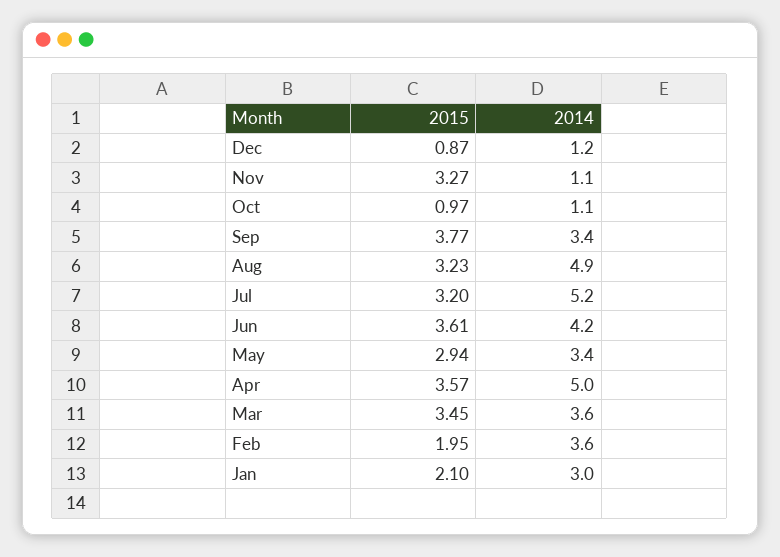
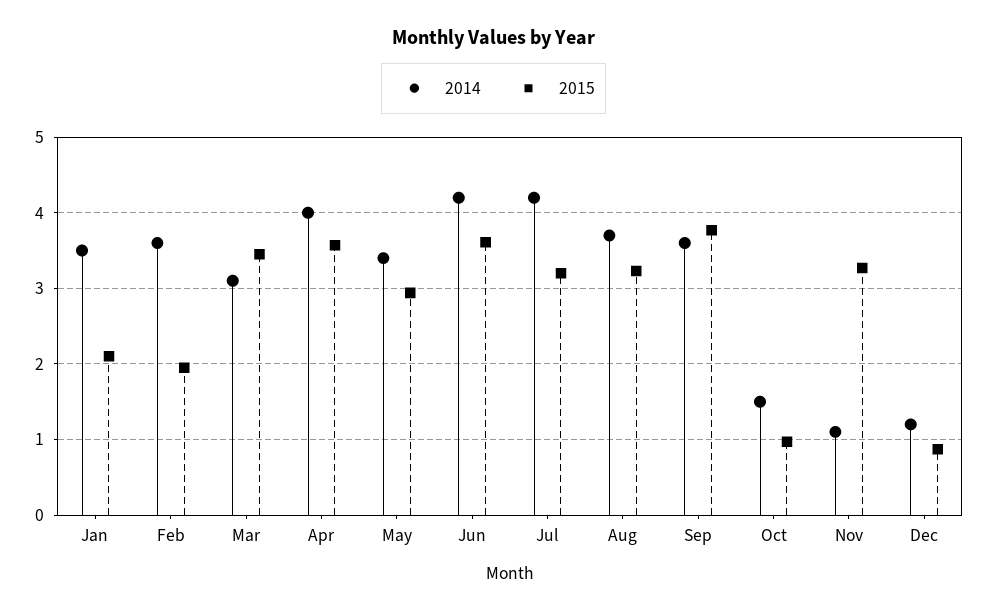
  {
    "2015": {
      "Dec": 0.87,
      "Nov": 3.27,
      "Oct": 0.97,
      "Sep": 3.77,
      "Aug": 3.23,
      "Jul": 3.2,
      "Jun": 3.61,
      "May": 2.94,
      "Apr": 3.57,
      "Mar": 3.45,
      "Feb": 1.95,
      "Jan": 2.1
    },
    "2014": {
      "Dec": 1.2,
      "Nov": 1.1,
-     "Oct": 1.1,
+     "Oct": 1.5,
-     "Sep": 3.4,
+     "Sep": 3.6,
-     "Aug": 4.9,
+     "Aug": 3.7,
-     "Jul": 5.2,
+     "Jul": 4.2,
      "Jun": 4.2,
      "May": 3.4,
-     "Apr": 5,
+     "Apr": 4,
-     "Mar": 3.6,
+     "Mar": 3.1,
      "Feb": 3.6,
-     "Jan": 3
+     "Jan": 3.5
    }
  }

